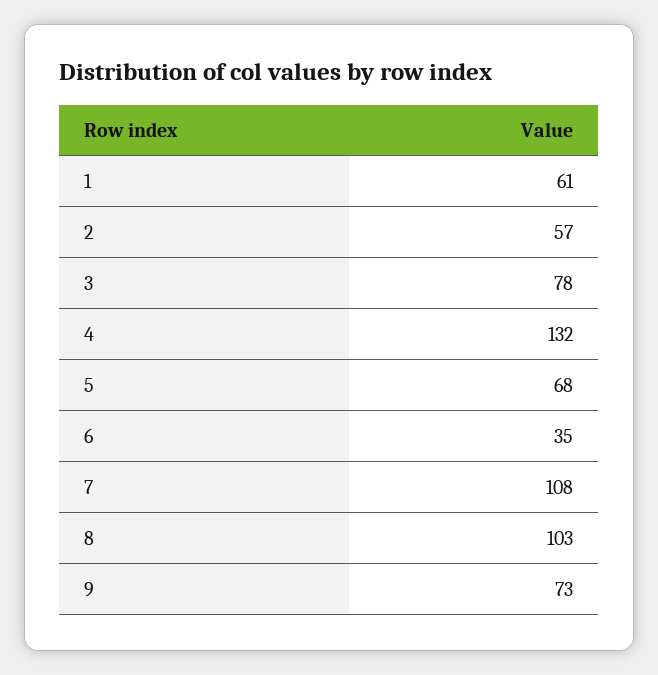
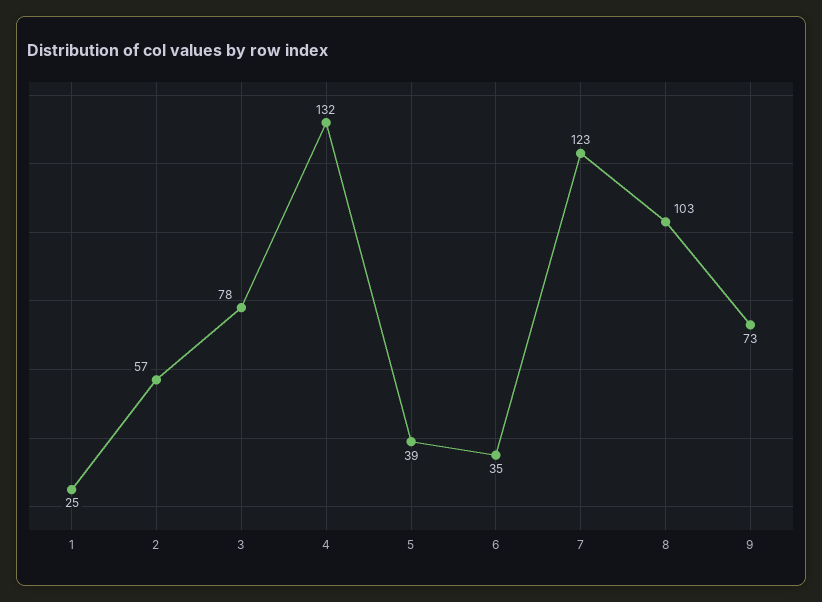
  {
-   "1": 61,
+   "1": 25,
    "2": 57,
    "3": 78,
    "4": 132,
-   "5": 68,
+   "5": 39,
    "6": 35,
-   "7": 108,
+   "7": 123,
    "8": 103,
    "9": 73
  }

